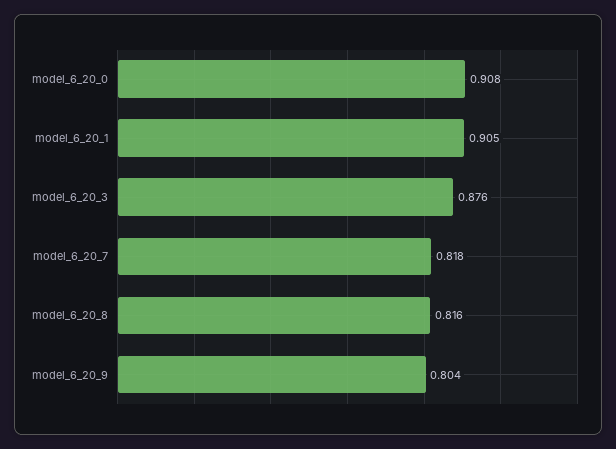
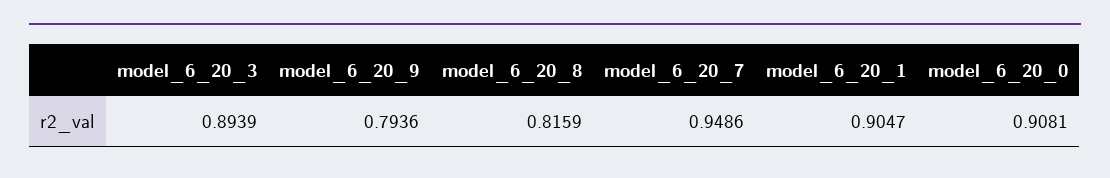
  {
    "model_6_20_0": 0.9081,
    "model_6_20_1": 0.9047,
-   "model_6_20_3": 0.876,
+   "model_6_20_3": 0.8939,
-   "model_6_20_7": 0.818,
+   "model_6_20_7": 0.9486,
    "model_6_20_8": 0.8159,
-   "model_6_20_9": 0.804
+   "model_6_20_9": 0.7936
  }

